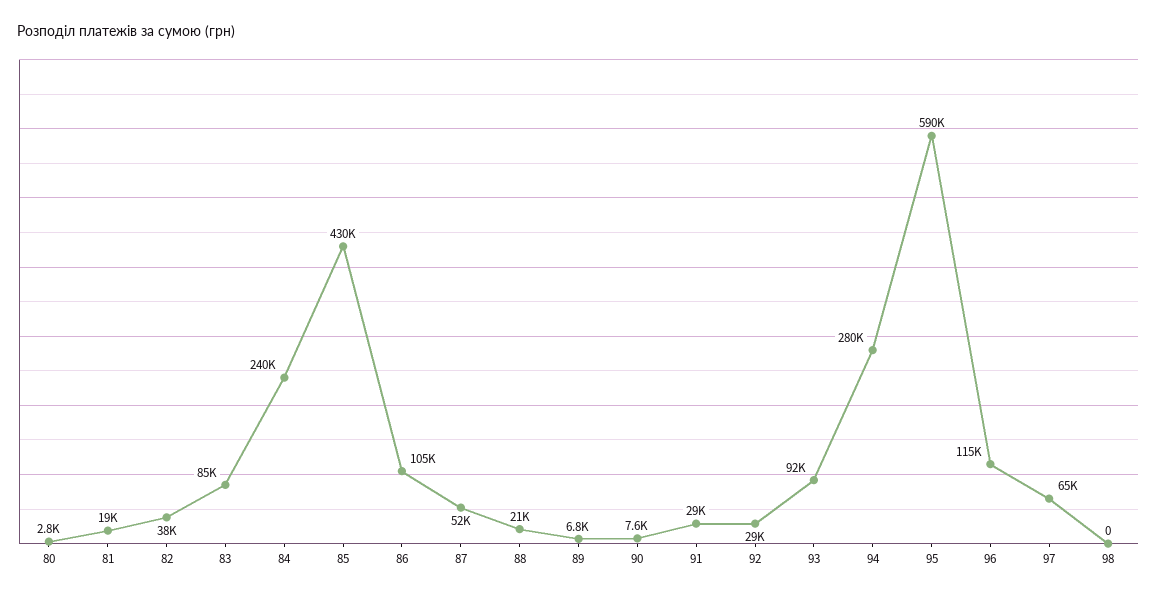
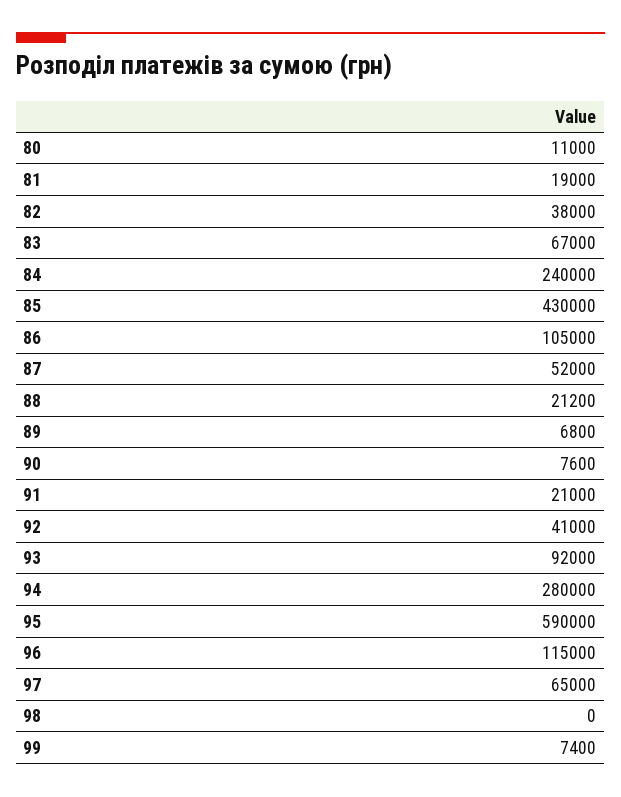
  {
-   "80": 2800,
+   "80": 11000,
    "81": 19000,
    "82": 38000,
-   "83": 85000,
+   "83": 67000,
    "84": 240000,
    "85": 430000,
    "86": 105000,
    "87": 52000,
    "88": 21200,
    "89": 6800,
    "90": 7600,
-   "91": 29000,
+   "91": 21000,
-   "92": 29000,
+   "92": 41000,
    "93": 92000,
    "94": 280000,
    "95": 590000,
    "96": 115000,
    "97": 65000,
-   "98": 0
+   "98": 0,
+   "99": 7400
  }

